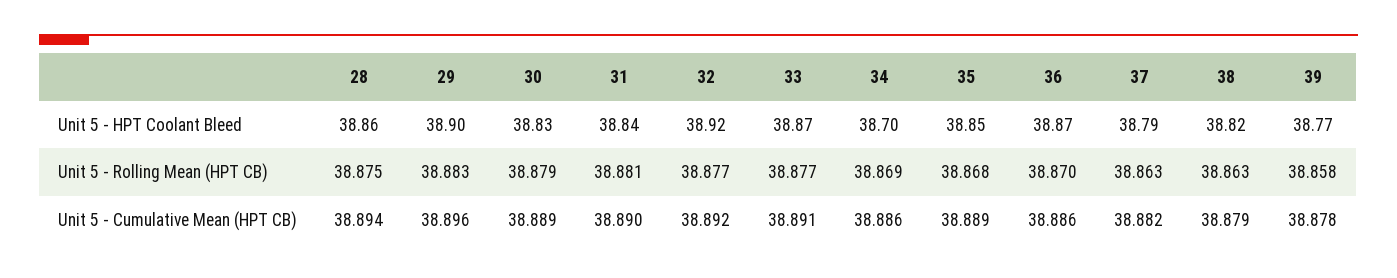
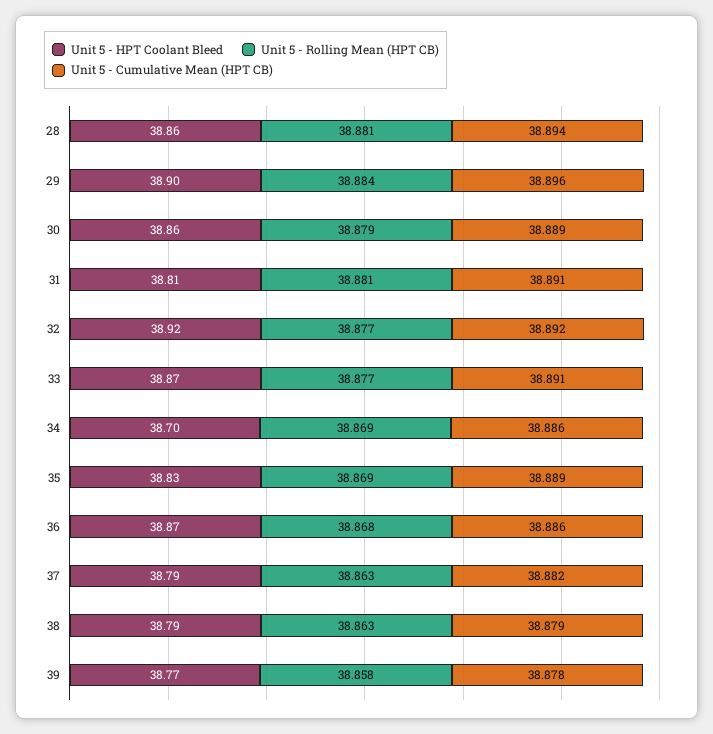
  {
    "Unit 5 - HPT Coolant Bleed": {
      "28": 38.86,
      "29": 38.9,
-     "30": 38.83,
+     "30": 38.86,
-     "31": 38.84,
+     "31": 38.81,
      "32": 38.92,
      "33": 38.87,
      "34": 38.7,
-     "35": 38.85,
+     "35": 38.83,
      "36": 38.87,
      "37": 38.79,
-     "38": 38.82,
+     "38": 38.79,
      "39": 38.77
    },
    "Unit 5 - Rolling Mean (HPT CB)": {
-     "28": 38.875,
+     "28": 38.881,
-     "29": 38.883,
+     "29": 38.884,
      "30": 38.879,
      "31": 38.881,
      "32": 38.877,
      "33": 38.877,
      "34": 38.869,
-     "35": 38.868,
+     "35": 38.869,
-     "36": 38.87,
+     "36": 38.868,
      "37": 38.863,
      "38": 38.863,
      "39": 38.858
    },
    "Unit 5 - Cumulative Mean (HPT CB)": {
      "28": 38.894,
      "29": 38.896,
      "30": 38.889,
-     "31": 38.89,
+     "31": 38.891,
      "32": 38.892,
      "33": 38.891,
      "34": 38.886,
      "35": 38.889,
      "36": 38.886,
      "37": 38.882,
      "38": 38.879,
      "39": 38.878
    }
  }

